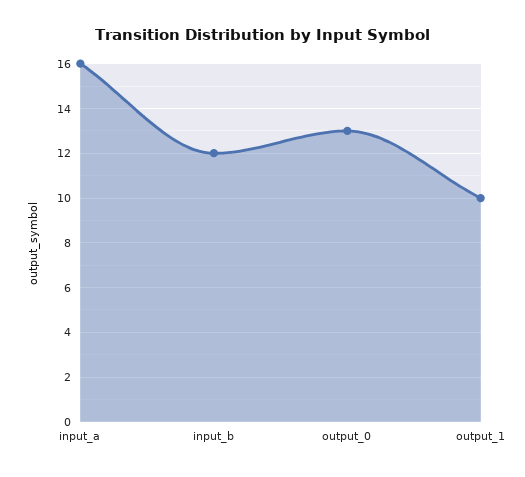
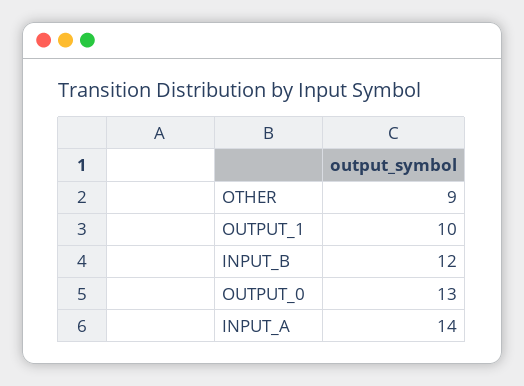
  {
-   "input_a": 16,
+   "input_a": 14,
    "input_b": 12,
    "output_0": 13,
-   "output_1": 10
+   "output_1": 10,
+   "OTHER": 9
  }

